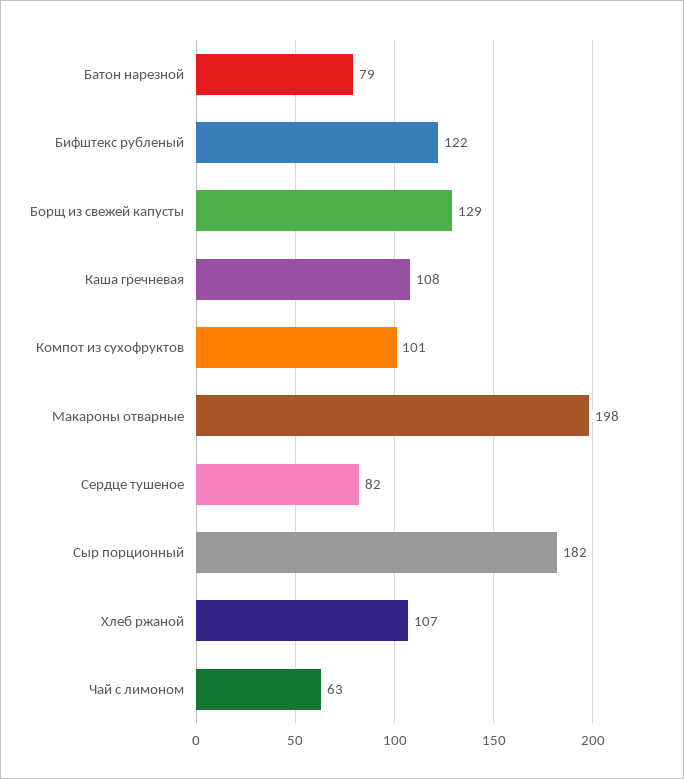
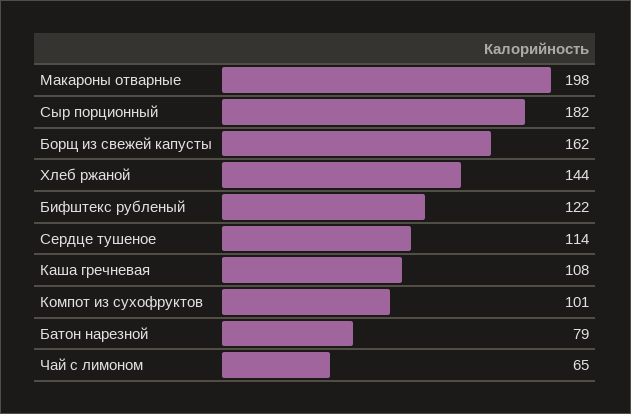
  {
    "Батон нарезной": 79,
    "Бифштекс рубленый": 122,
-   "Борщ из свежей капусты": 129,
+   "Борщ из свежей капусты": 162,
    "Каша гречневая": 108,
    "Компот из сухофруктов": 101,
    "Макароны отварные": 198,
-   "Сердце тушеное": 82,
+   "Сердце тушеное": 114,
    "Сыр порционный": 182,
-   "Хлеб ржаной": 107,
+   "Хлеб ржаной": 144,
-   "Чай с лимоном": 63
+   "Чай с лимоном": 65
  }

